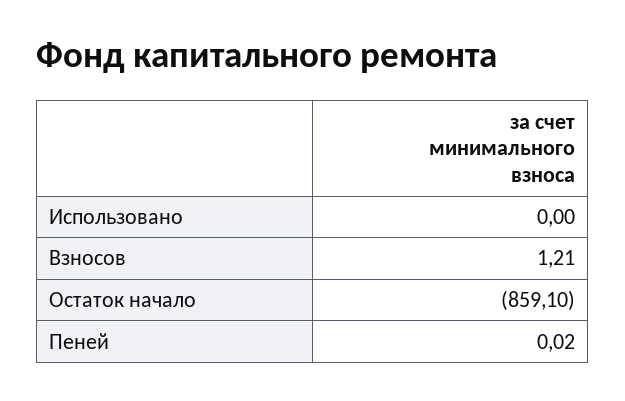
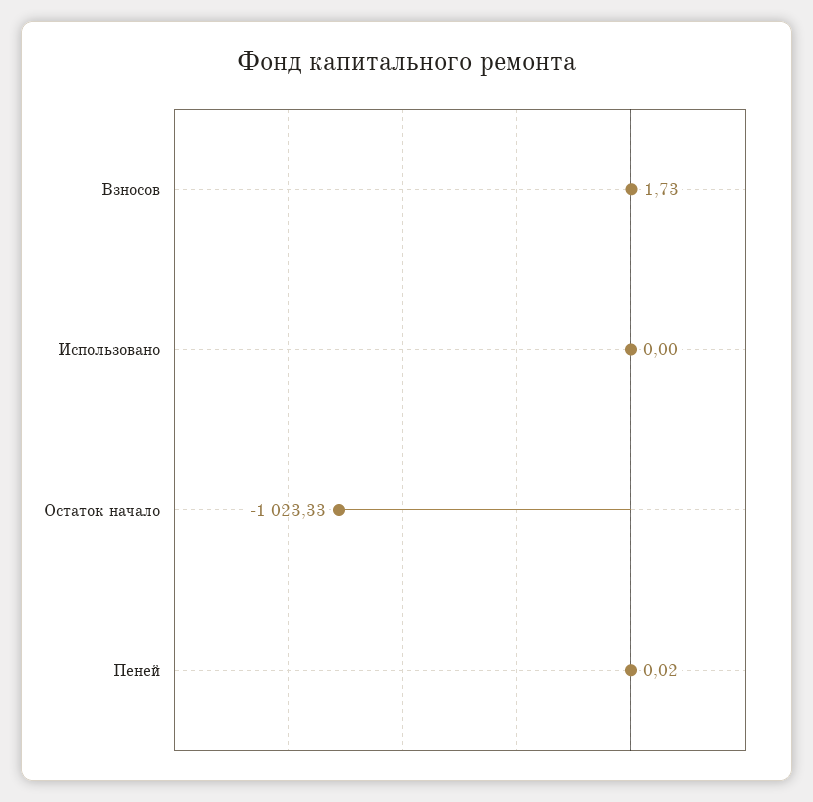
  {
    "Использовано": 0,
-   "Взносов": 1.21,
+   "Взносов": 1.73,
-   "Остаток начало": -859.1,
+   "Остаток начало": -1023.33,
    "Пеней": 0.02
  }

